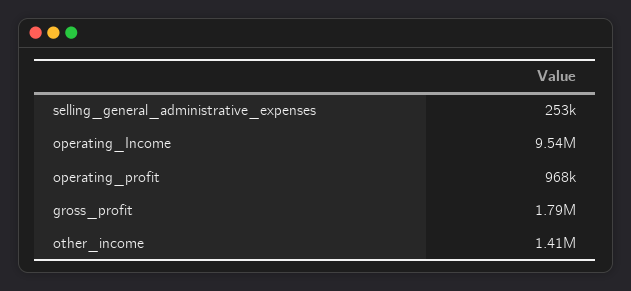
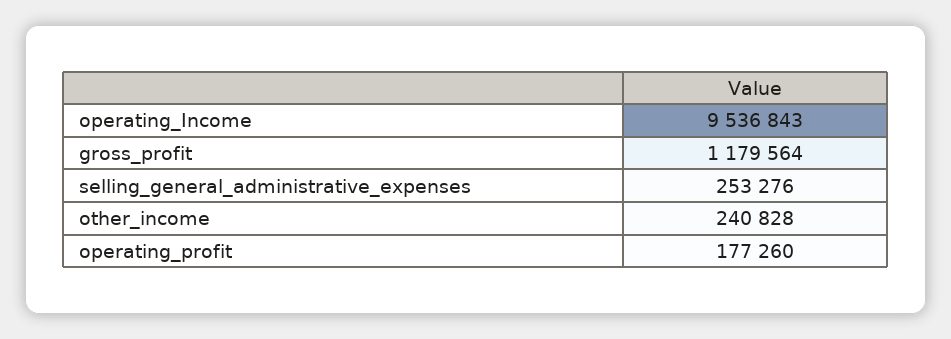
  {
    "selling_general_administrative_expenses": 253276,
    "operating_Income": 9536843,
-   "operating_profit": 968000,
+   "operating_profit": 177260,
-   "gross_profit": 1790000,
+   "gross_profit": 1179564,
-   "other_income": 1410000
+   "other_income": 240828
  }

